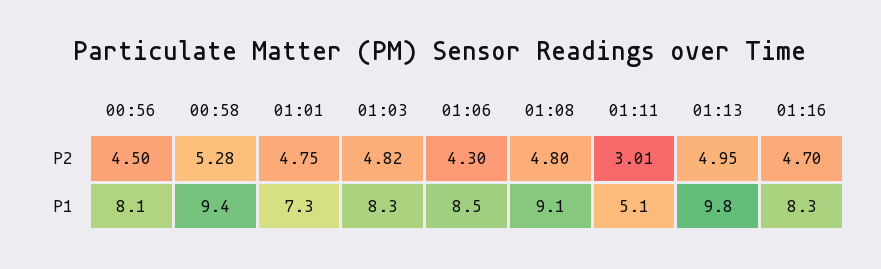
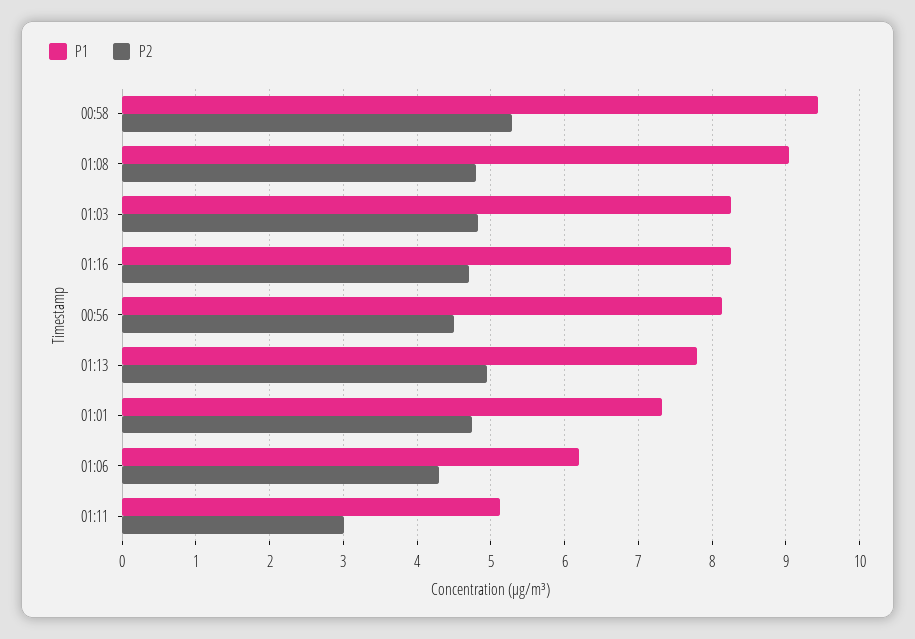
  {
    "P2": {
      "00:56": 4.5,
      "00:58": 5.28,
      "01:01": 4.75,
      "01:03": 4.82,
      "01:06": 4.3,
      "01:08": 4.8,
      "01:11": 3.01,
      "01:13": 4.95,
      "01:16": 4.7
    },
    "P1": {
      "00:56": 8.1,
      "00:58": 9.4,
      "01:01": 7.3,
      "01:03": 8.3,
-     "01:06": 8.5,
+     "01:06": 6.2,
      "01:08": 9.1,
      "01:11": 5.1,
-     "01:13": 9.8,
+     "01:13": 7.8,
      "01:16": 8.3
    }
  }

